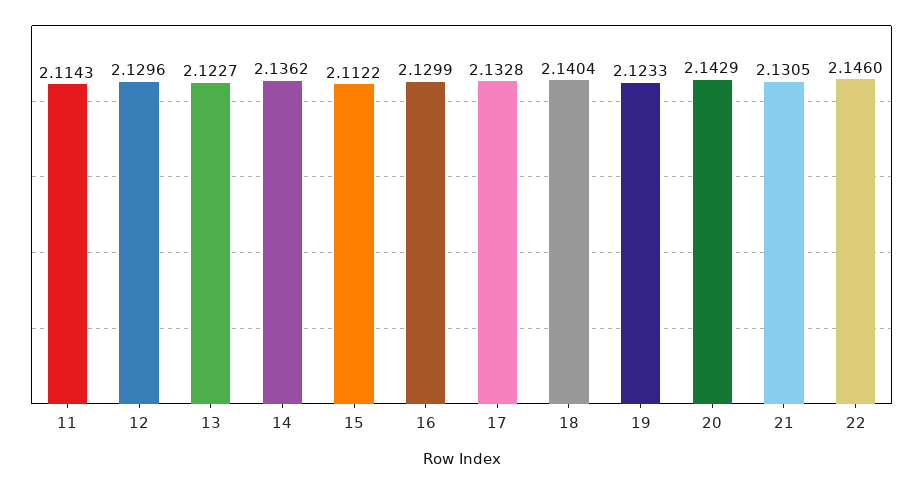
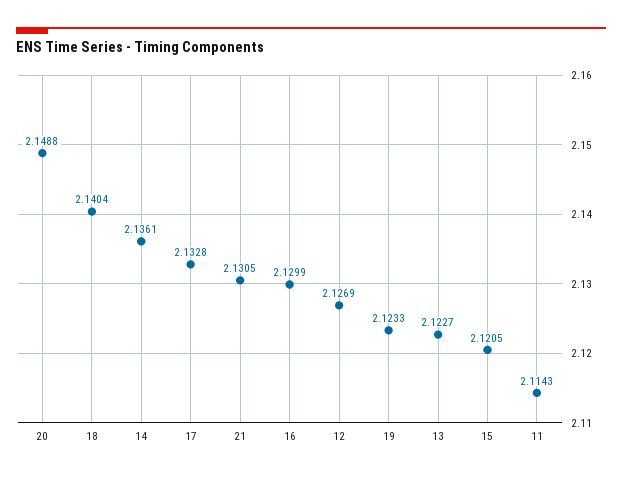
  {
    "11": 2.1143,
-   "12": 2.1296,
+   "12": 2.1269,
    "13": 2.1227,
-   "14": 2.1362,
+   "14": 2.1361,
-   "15": 2.1122,
+   "15": 2.1205,
    "16": 2.1299,
    "17": 2.1328,
    "18": 2.1404,
    "19": 2.1233,
-   "20": 2.1429,
+   "20": 2.1488,
-   "21": 2.1305,
+   "21": 2.1305
-   "22": 2.146
  }

